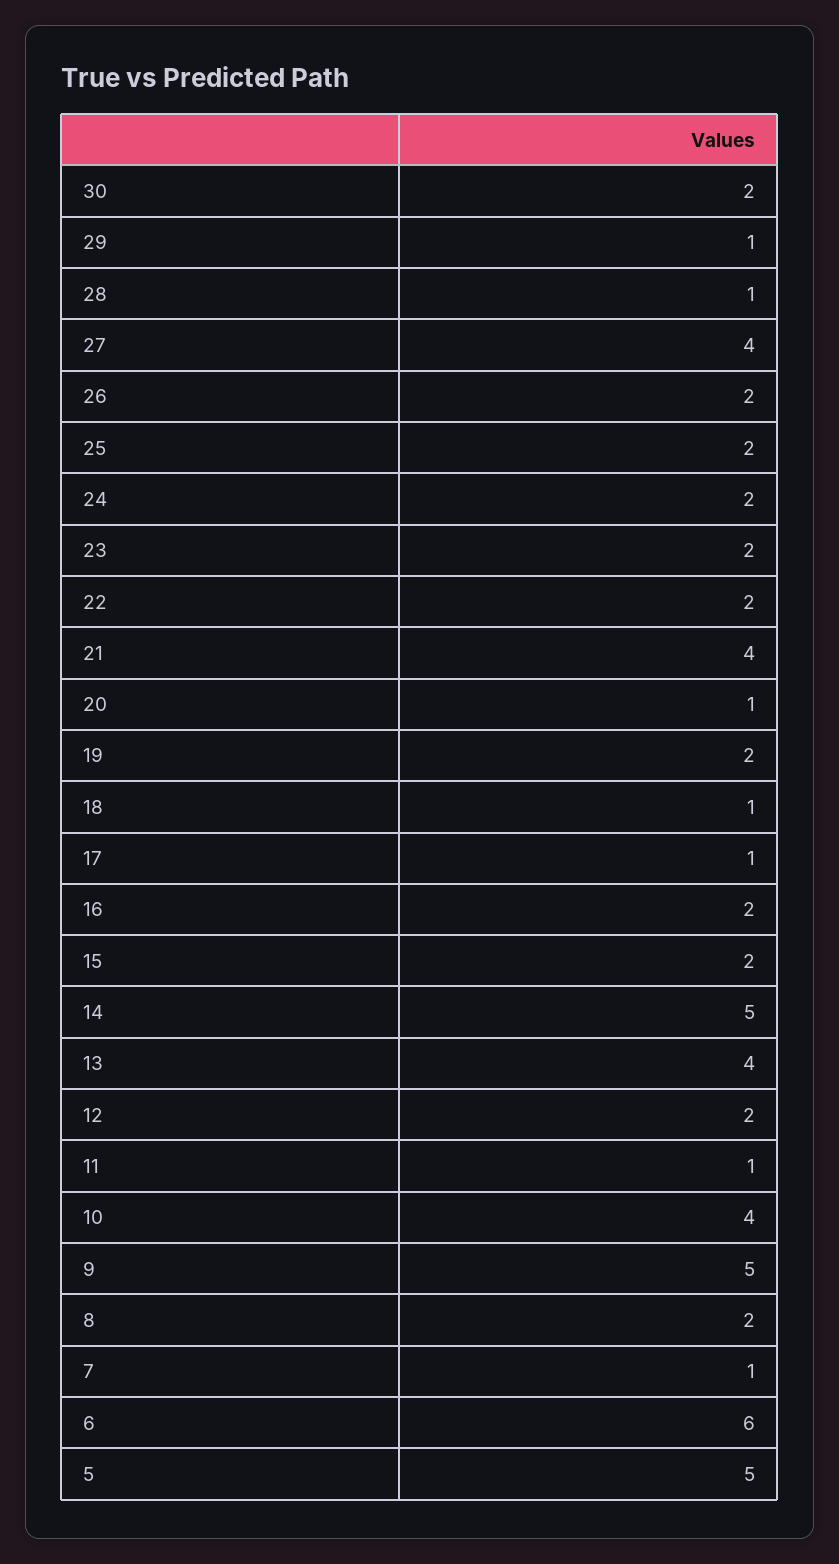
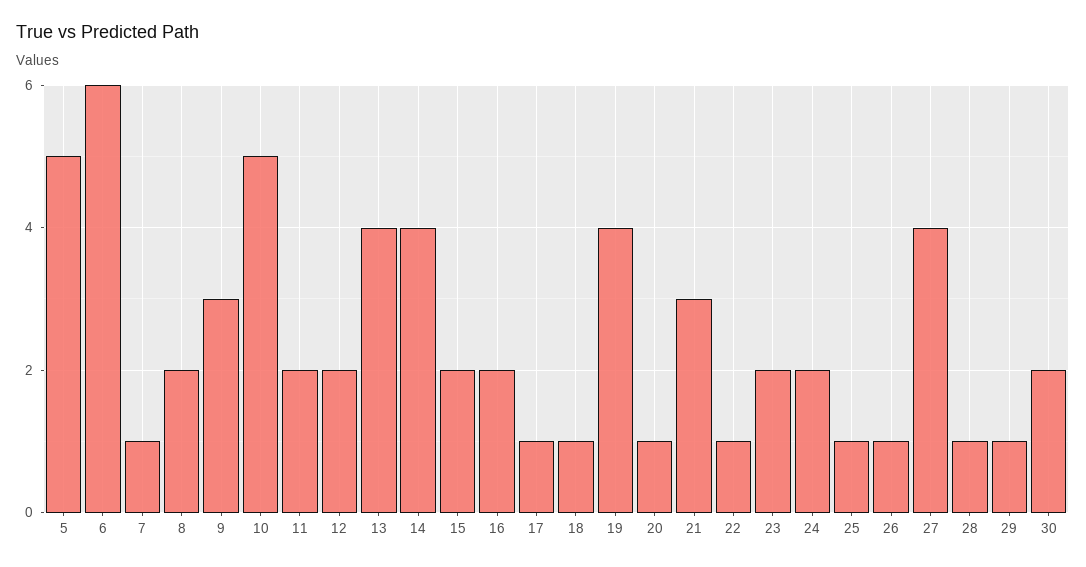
  {
    "30": 2,
    "29": 1,
    "28": 1,
    "27": 4,
-   "26": 2,
+   "26": 1,
-   "25": 2,
+   "25": 1,
    "24": 2,
    "23": 2,
-   "22": 2,
+   "22": 1,
-   "21": 4,
+   "21": 3,
    "20": 1,
-   "19": 2,
+   "19": 4,
    "18": 1,
    "17": 1,
    "16": 2,
    "15": 2,
-   "14": 5,
+   "14": 4,
    "13": 4,
    "12": 2,
-   "11": 1,
+   "11": 2,
-   "10": 4,
+   "10": 5,
-   "9": 5,
+   "9": 3,
    "8": 2,
    "7": 1,
    "6": 6,
    "5": 5
  }

